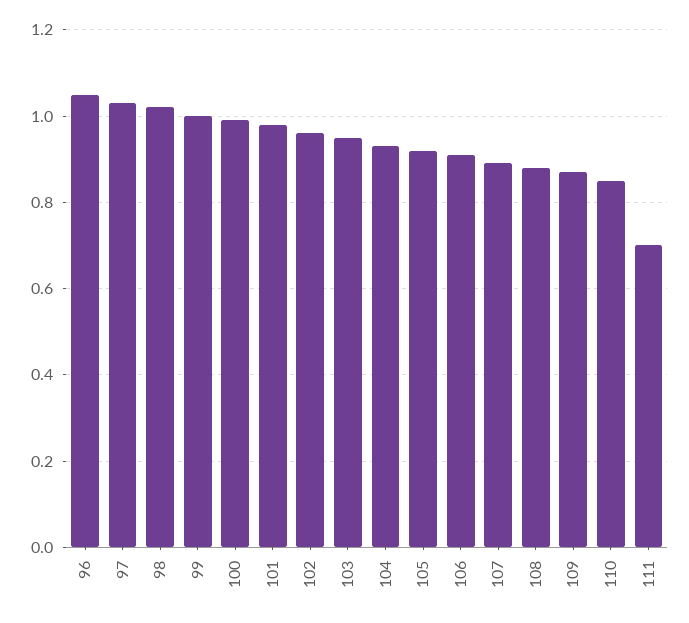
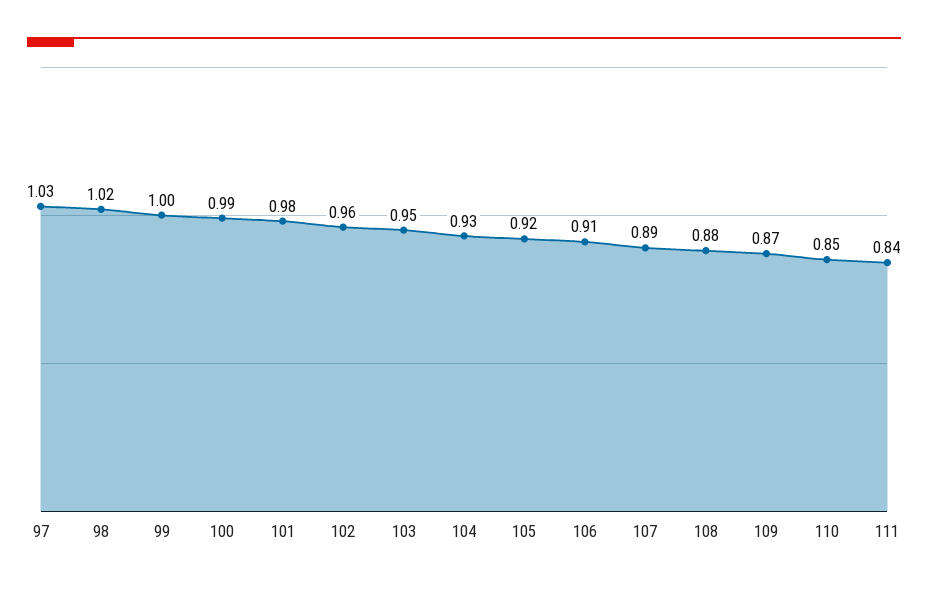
  {
-   "96": 1.05,
    "97": 1.03,
    "98": 1.02,
    "99": 1,
    "100": 0.99,
    "101": 0.98,
    "102": 0.96,
    "103": 0.95,
    "104": 0.93,
    "105": 0.92,
    "106": 0.91,
    "107": 0.89,
    "108": 0.88,
    "109": 0.87,
    "110": 0.85,
-   "111": 0.7
+   "111": 0.84
  }

